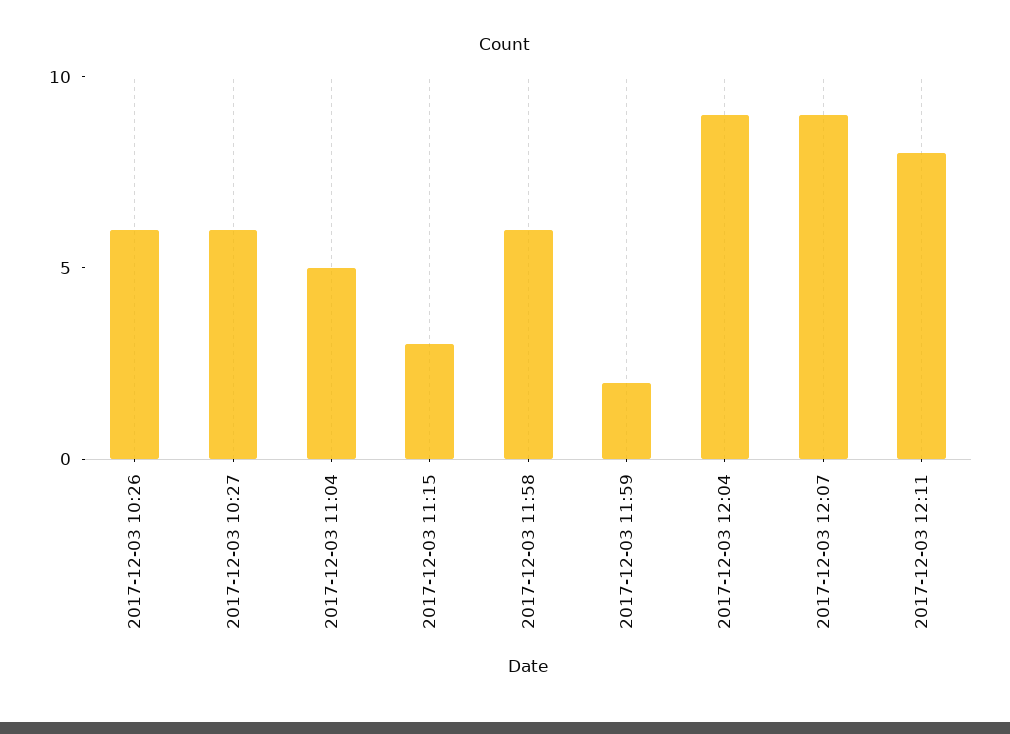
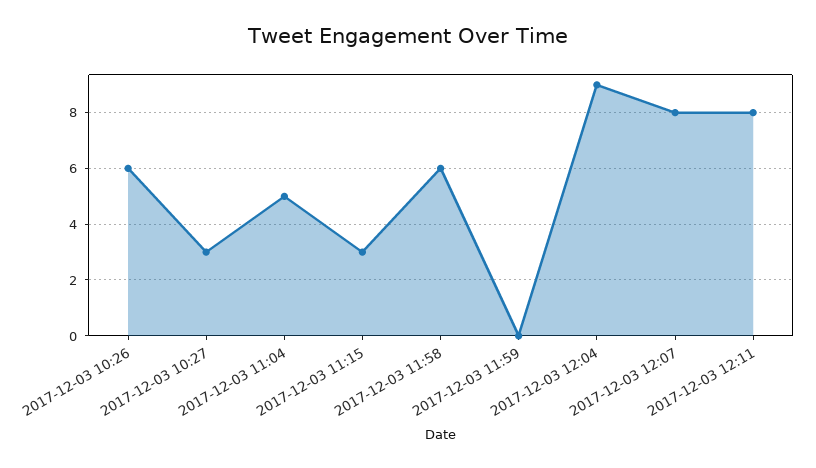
  {
    "2017-12-03 10:26": 6,
-   "2017-12-03 10:27": 6,
+   "2017-12-03 10:27": 3,
    "2017-12-03 11:04": 5,
    "2017-12-03 11:15": 3,
    "2017-12-03 11:58": 6,
-   "2017-12-03 11:59": 2,
+   "2017-12-03 11:59": 0,
    "2017-12-03 12:04": 9,
-   "2017-12-03 12:07": 9,
+   "2017-12-03 12:07": 8,
    "2017-12-03 12:11": 8
  }

